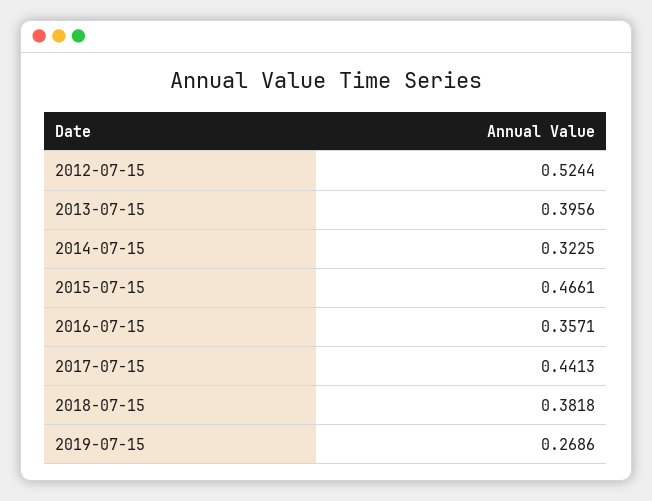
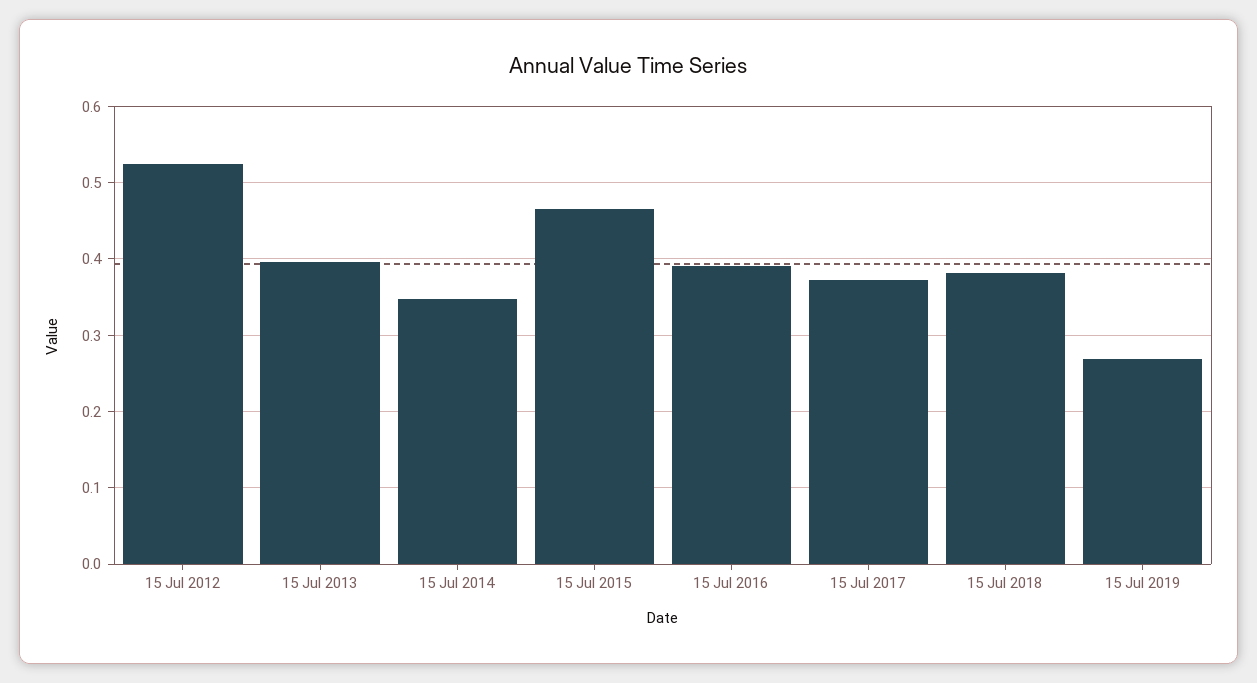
  {
    "2012-07-15": 0.5244,
    "2013-07-15": 0.3956,
-   "2014-07-15": 0.3225,
+   "2014-07-15": 0.35,
    "2015-07-15": 0.4661,
-   "2016-07-15": 0.3571,
+   "2016-07-15": 0.39,
-   "2017-07-15": 0.4413,
+   "2017-07-15": 0.37,
    "2018-07-15": 0.3818,
    "2019-07-15": 0.2686
  }

